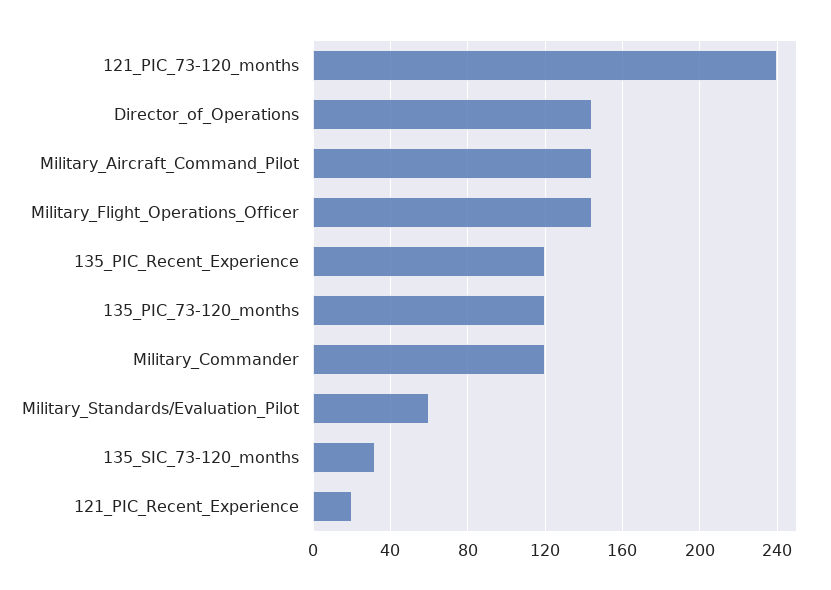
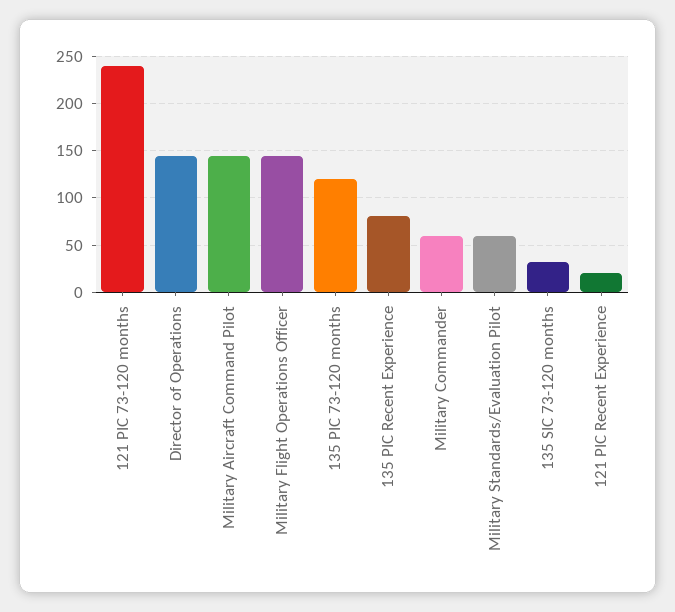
  {
    "121_PIC_73-120_months": 240,
    "Director_of_Operations": 145,
    "Military_Aircraft_Command_Pilot": 145,
    "Military_Flight_Operations_Officer": 145,
-   "135_PIC_Recent_Experience": 120,
+   "135_PIC_Recent_Experience": 80,
    "135_PIC_73-120_months": 120,
-   "Military_Commander": 120,
+   "Military_Commander": 60,
    "Military_Standards/Evaluation_Pilot": 60,
    "135_SIC_73-120_months": 30,
    "121_PIC_Recent_Experience": 20
  }

